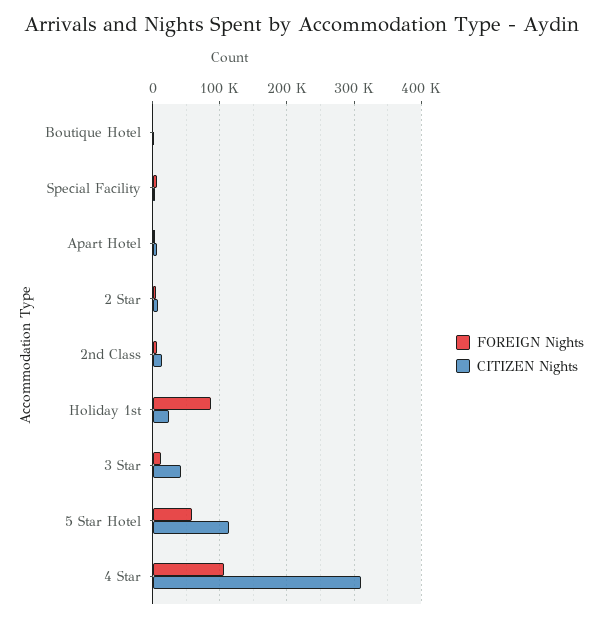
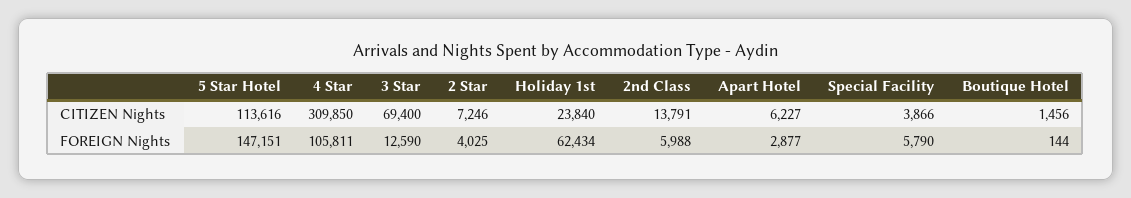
  {
    "FOREIGN Nights": {
      "Boutique Hotel": 144,
      "Special Facility": 5790,
      "Apart Hotel": 2877,
      "2 Star": 4025,
      "2nd Class": 5988,
-     "Holiday 1st": 90000,
+     "Holiday 1st": 62434,
      "3 Star": 12590,
-     "5 Star Hotel": 60000,
+     "5 Star Hotel": 147151,
      "4 Star": 105811
    },
    "CITIZEN Nights": {
      "Boutique Hotel": 1456,
      "Special Facility": 3866,
      "Apart Hotel": 6227,
      "2 Star": 7246,
      "2nd Class": 13791,
      "Holiday 1st": 23840,
-     "3 Star": 40000,
+     "3 Star": 69400,
      "5 Star Hotel": 113616,
      "4 Star": 309850
    }
  }

